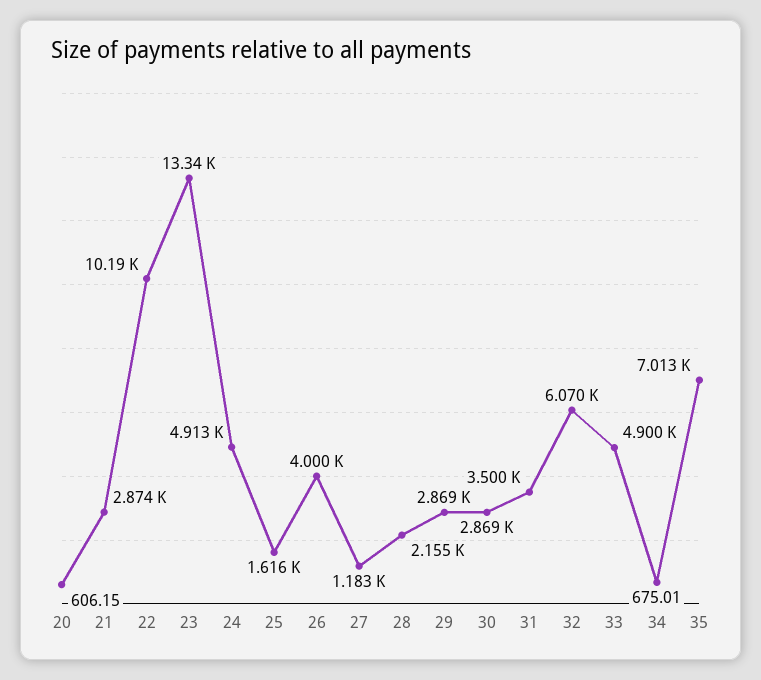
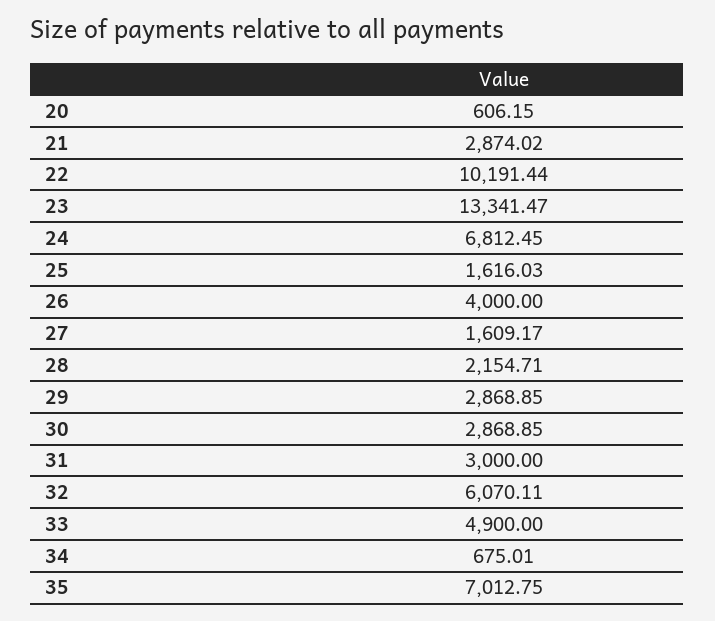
  {
    "20": 606.15,
    "21": 2874.02,
    "22": 10191.44,
    "23": 13341.47,
-   "24": 4913,
+   "24": 6812.45,
    "25": 1616.03,
    "26": 4000,
-   "27": 1183,
+   "27": 1609.17,
    "28": 2154.71,
    "29": 2868.85,
    "30": 2868.85,
-   "31": 3500,
+   "31": 3000,
    "32": 6070.11,
    "33": 4900,
    "34": 675.01,
    "35": 7012.75
  }

